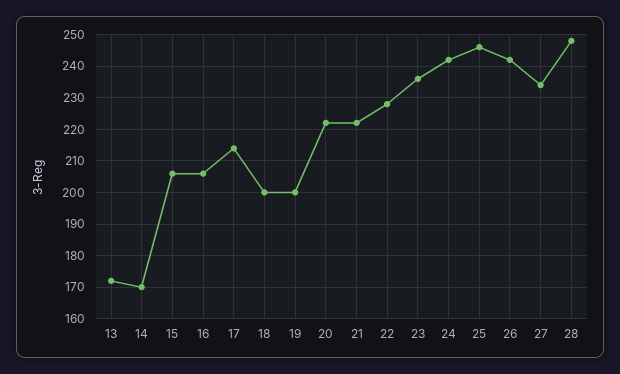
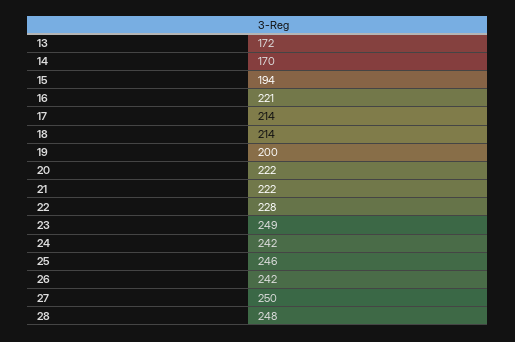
  {
    "13": 172,
    "14": 170,
-   "15": 205,
+   "15": 194,
-   "16": 205,
+   "16": 221,
    "17": 214,
-   "18": 200,
+   "18": 214,
    "19": 200,
    "20": 222,
    "21": 222,
    "22": 228,
-   "23": 235,
+   "23": 249,
    "24": 242,
    "25": 246,
    "26": 242,
-   "27": 235,
+   "27": 250,
    "28": 248
  }

